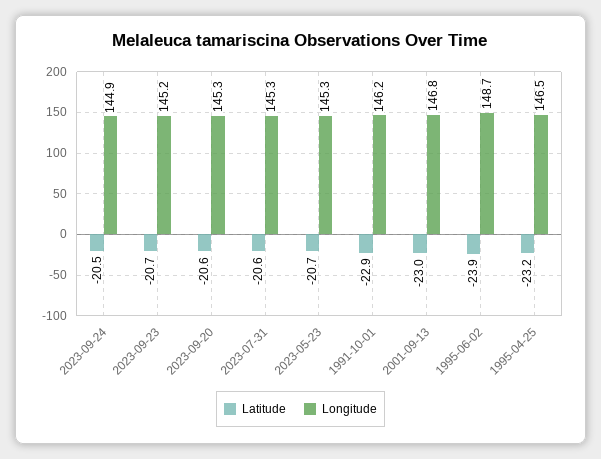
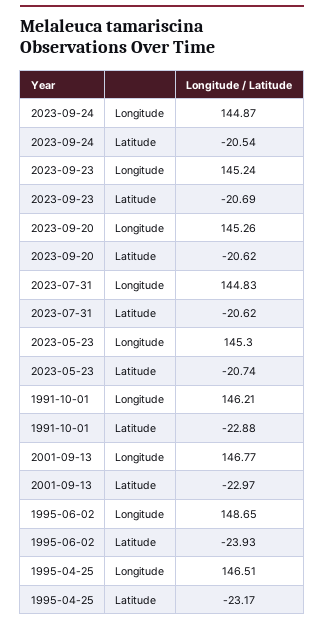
  {
    "Latitude": {
      "2023-09-24": -20.54,
      "2023-09-23": -20.69,
      "2023-09-20": -20.62,
      "2023-07-31": -20.62,
      "2023-05-23": -20.74,
      "1991-10-01": -22.88,
      "2001-09-13": -22.97,
      "1995-06-02": -23.93,
      "1995-04-25": -23.17
    },
    "Longitude": {
      "2023-09-24": 144.87,
      "2023-09-23": 145.24,
      "2023-09-20": 145.26,
-     "2023-07-31": 145.3,
+     "2023-07-31": 144.83,
      "2023-05-23": 145.3,
      "1991-10-01": 146.21,
      "2001-09-13": 146.77,
      "1995-06-02": 148.65,
      "1995-04-25": 146.51
    }
  }

